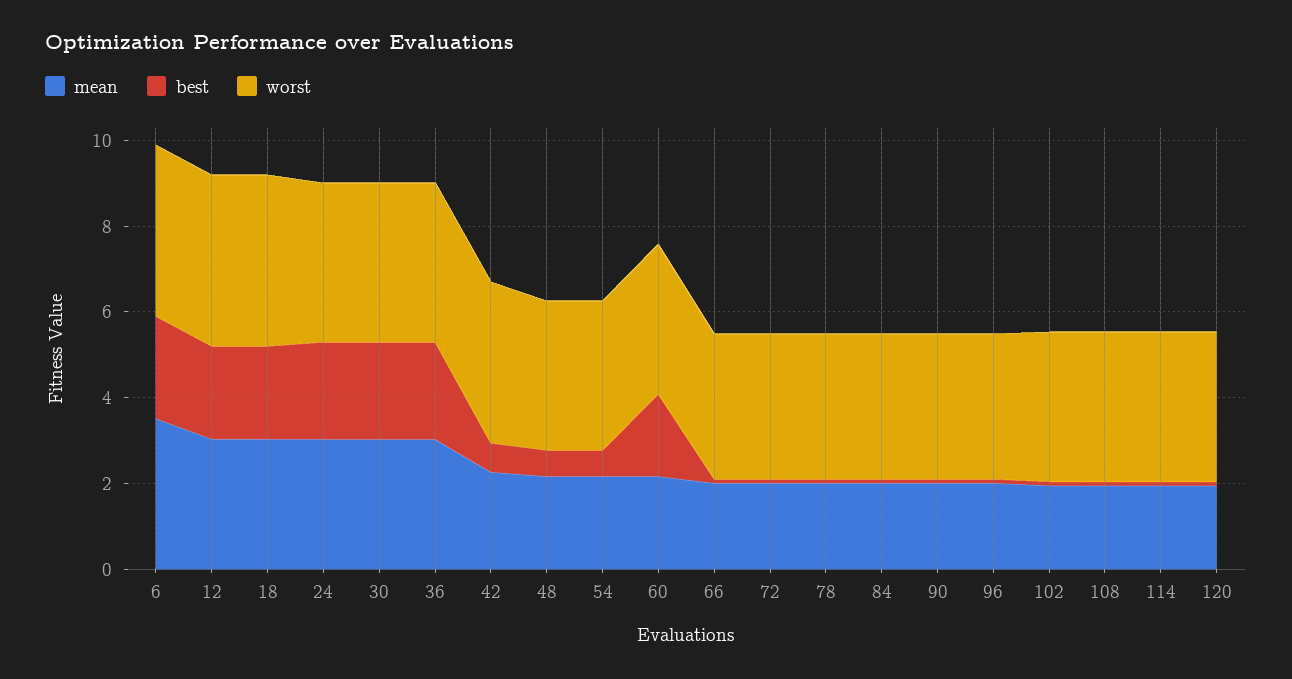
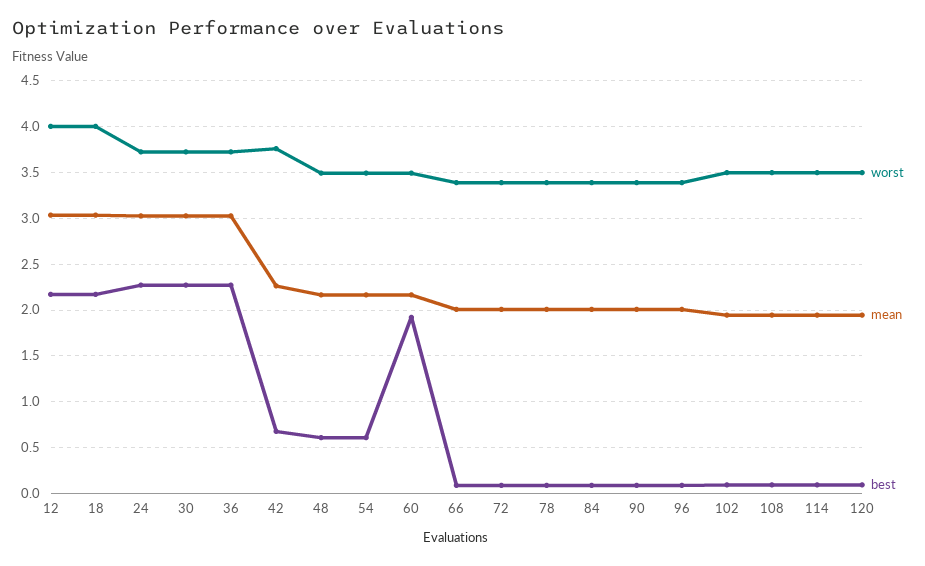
  {
    "mean": {
-     "6": 3.5,
      "12": 3,
      "18": 3,
      "24": 3,
      "30": 3,
      "36": 3,
      "42": 2.3,
      "48": 2.2,
      "54": 2.2,
      "60": 2.2,
      "66": 2,
      "72": 2,
      "78": 2,
      "84": 2,
      "90": 2,
      "96": 2,
      "102": 1.9,
      "108": 1.9,
      "114": 1.9,
      "120": 1.9
    },
    "best": {
-     "6": 2.5,
      "12": 2.2,
      "18": 2.2,
      "24": 2.3,
      "30": 2.3,
      "36": 2.3,
      "42": 0.7,
      "48": 0.6,
      "54": 0.6,
      "60": 1.9,
      "66": 0.1,
      "72": 0.1,
      "78": 0.1,
      "84": 0.1,
      "90": 0.1,
      "96": 0.1,
      "102": 0.1,
      "108": 0.1,
      "114": 0.1,
      "120": 0.1
    },
    "worst": {
-     "6": 4,
      "12": 4,
      "18": 4,
      "24": 3.7,
      "30": 3.7,
      "36": 3.7,
      "42": 3.8,
      "48": 3.5,
      "54": 3.5,
      "60": 3.5,
      "66": 3.4,
      "72": 3.4,
      "78": 3.4,
      "84": 3.4,
      "90": 3.4,
      "96": 3.4,
      "102": 3.5,
      "108": 3.5,
      "114": 3.5,
      "120": 3.5
    }
  }

